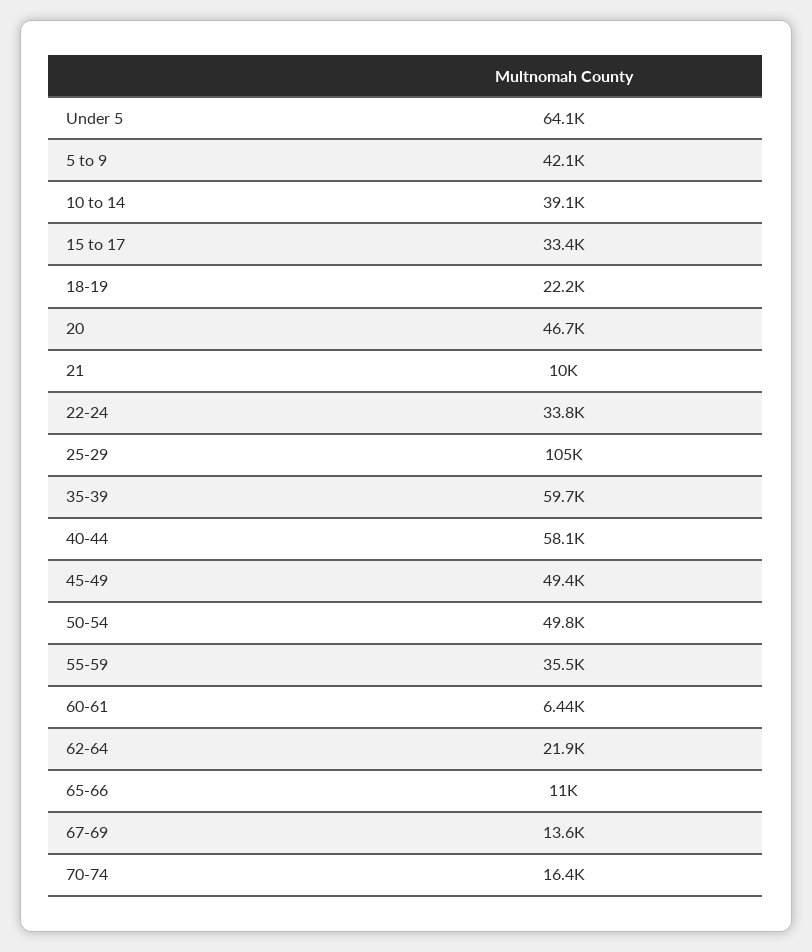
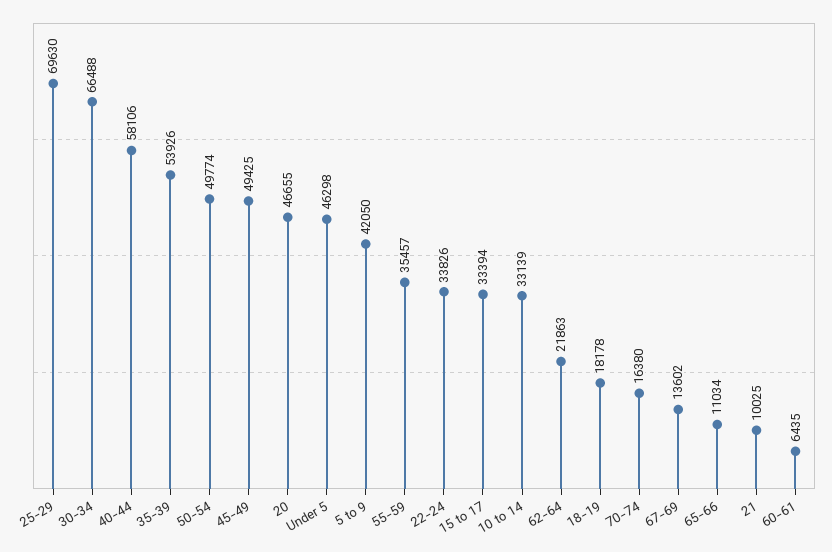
  {
-   "Under 5": 64100,
+   "Under 5": 46298,
    "5 to 9": 42050,
-   "10 to 14": 39100,
+   "10 to 14": 33139,
    "15 to 17": 33394,
-   "18-19": 22200,
+   "18-19": 18178,
    "20": 46655,
    "21": 10025,
    "22-24": 33826,
-   "25-29": 105000,
+   "25-29": 69630,
-   "35-39": 59700,
+   "35-39": 53926,
    "40-44": 58106,
    "45-49": 49425,
    "50-54": 49774,
    "55-59": 35457,
    "60-61": 6435,
    "62-64": 21863,
    "65-66": 11034,
    "67-69": 13602,
-   "70-74": 16380
+   "70-74": 16380,
+   "30-34": 66488
  }

